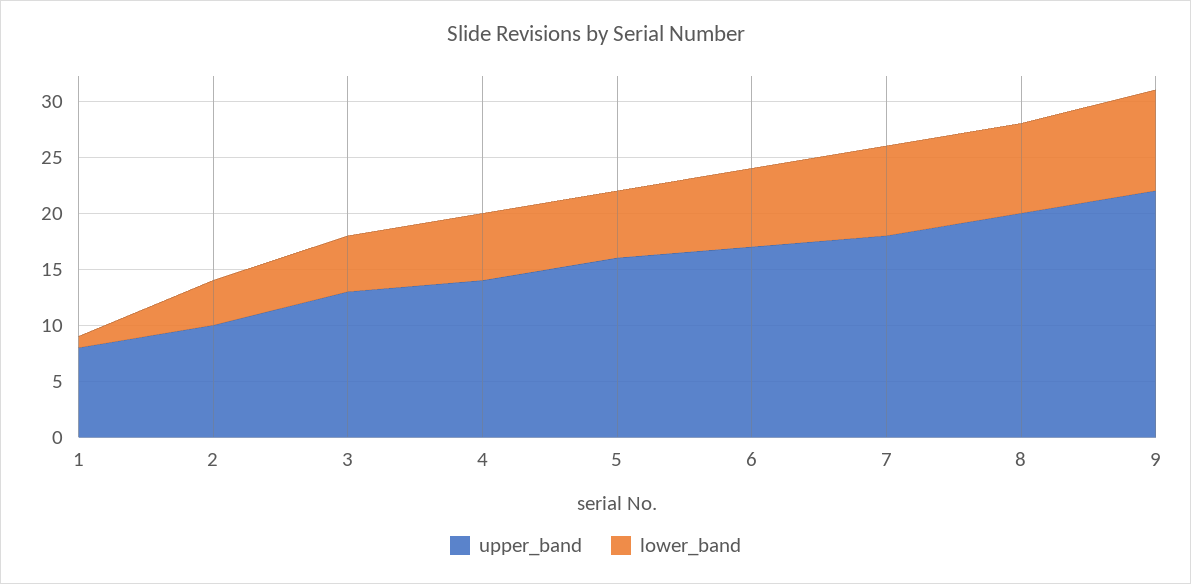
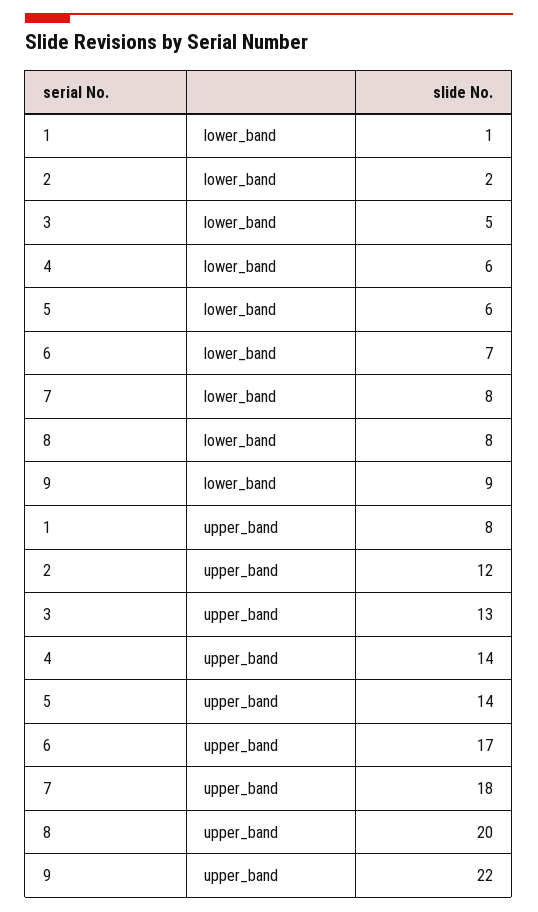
  {
    "upper_band": {
      "1": 8,
-     "2": 10,
+     "2": 12,
      "3": 13,
      "4": 14,
-     "5": 16,
+     "5": 14,
      "6": 17,
      "7": 18,
      "8": 20,
      "9": 22
    },
    "lower_band": {
      "1": 1,
-     "2": 4,
+     "2": 2,
      "3": 5,
      "4": 6,
      "5": 6,
      "6": 7,
      "7": 8,
      "8": 8,
      "9": 9
    }
  }

